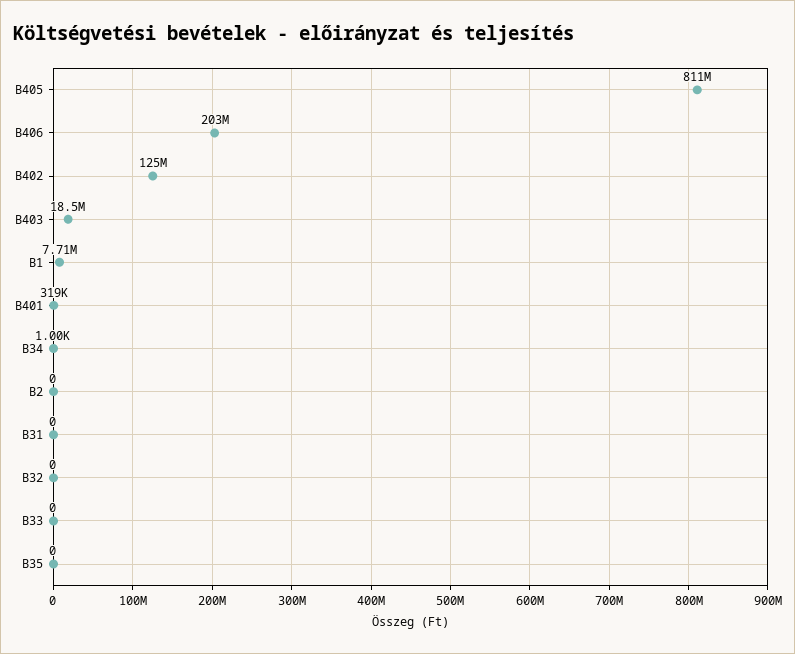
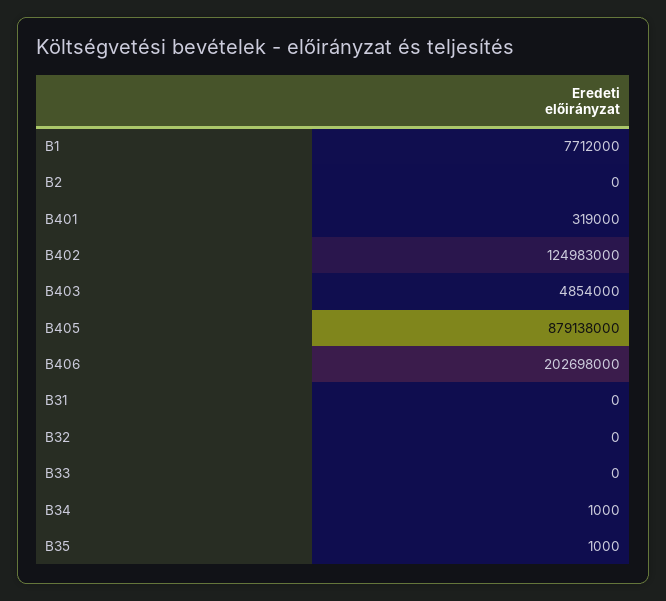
  {
-   "B405": 811000000,
+   "B405": 879138000,
    "B406": 202698000,
    "B402": 124983000,
-   "B403": 18500000,
+   "B403": 4854000,
    "B1": 7712000,
    "B401": 319000,
    "B34": 1000,
    "B2": 0,
    "B31": 0,
    "B32": 0,
    "B33": 0,
-   "B35": 0
+   "B35": 1000
  }

